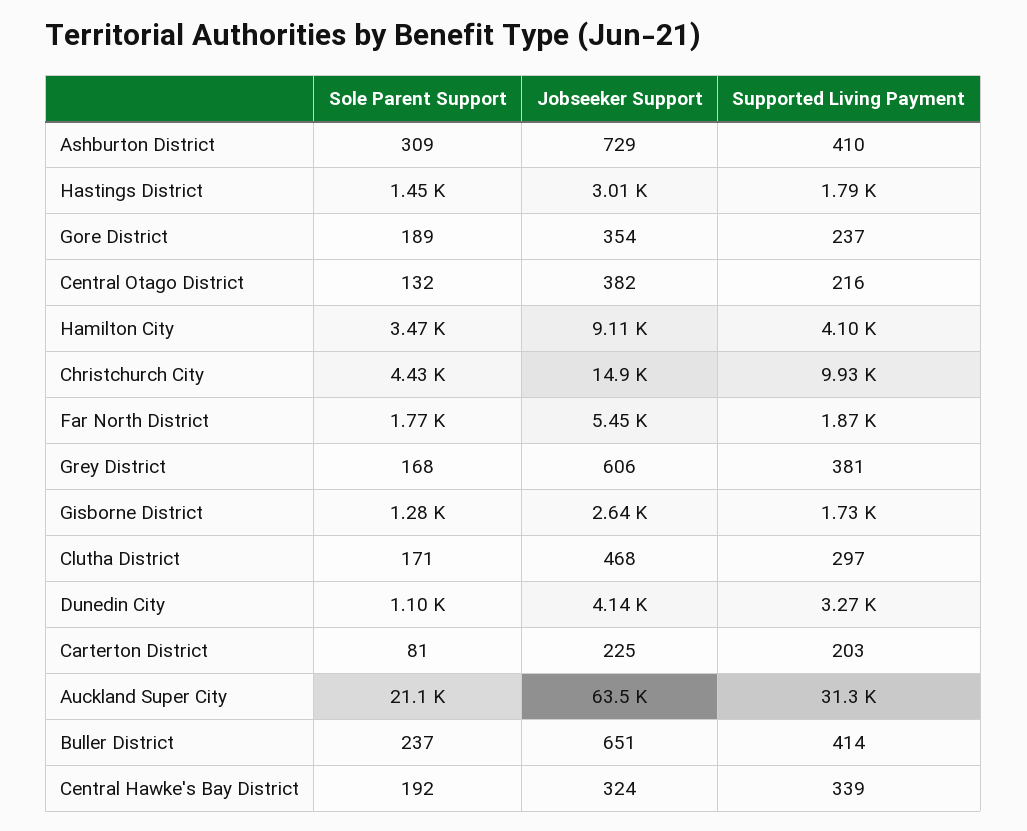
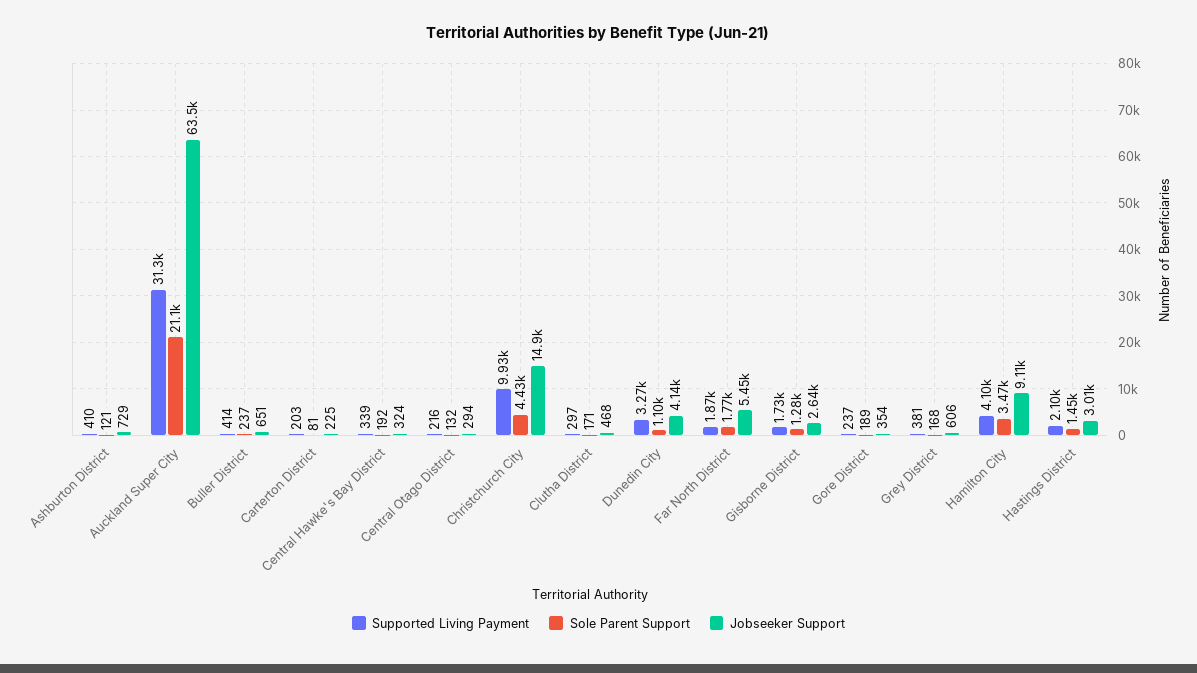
  {
    "Sole Parent Support": {
-     "Ashburton District": 309,
+     "Ashburton District": 121,
      "Hastings District": 1450,
      "Gore District": 189,
      "Central Otago District": 132,
      "Hamilton City": 3470,
      "Christchurch City": 4430,
      "Far North District": 1770,
      "Grey District": 168,
      "Gisborne District": 1280,
      "Clutha District": 171,
      "Dunedin City": 1100,
      "Carterton District": 81,
      "Auckland Super City": 21100,
      "Buller District": 237,
      "Central Hawke's Bay District": 192
    },
    "Jobseeker Support": {
      "Ashburton District": 729,
      "Hastings District": 3010,
      "Gore District": 354,
-     "Central Otago District": 382,
+     "Central Otago District": 294,
      "Hamilton City": 9110,
      "Christchurch City": 14900,
      "Far North District": 5450,
      "Grey District": 606,
      "Gisborne District": 2640,
      "Clutha District": 468,
      "Dunedin City": 4140,
      "Carterton District": 225,
      "Auckland Super City": 63500,
      "Buller District": 651,
      "Central Hawke's Bay District": 324
    },
    "Supported Living Payment": {
      "Ashburton District": 410,
-     "Hastings District": 1790,
+     "Hastings District": 2100,
      "Gore District": 237,
      "Central Otago District": 216,
      "Hamilton City": 4100,
      "Christchurch City": 9930,
      "Far North District": 1870,
      "Grey District": 381,
      "Gisborne District": 1730,
      "Clutha District": 297,
      "Dunedin City": 3270,
      "Carterton District": 203,
      "Auckland Super City": 31300,
      "Buller District": 414,
      "Central Hawke's Bay District": 339
    }
  }

